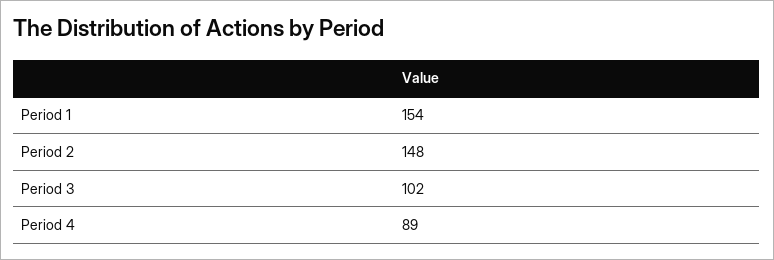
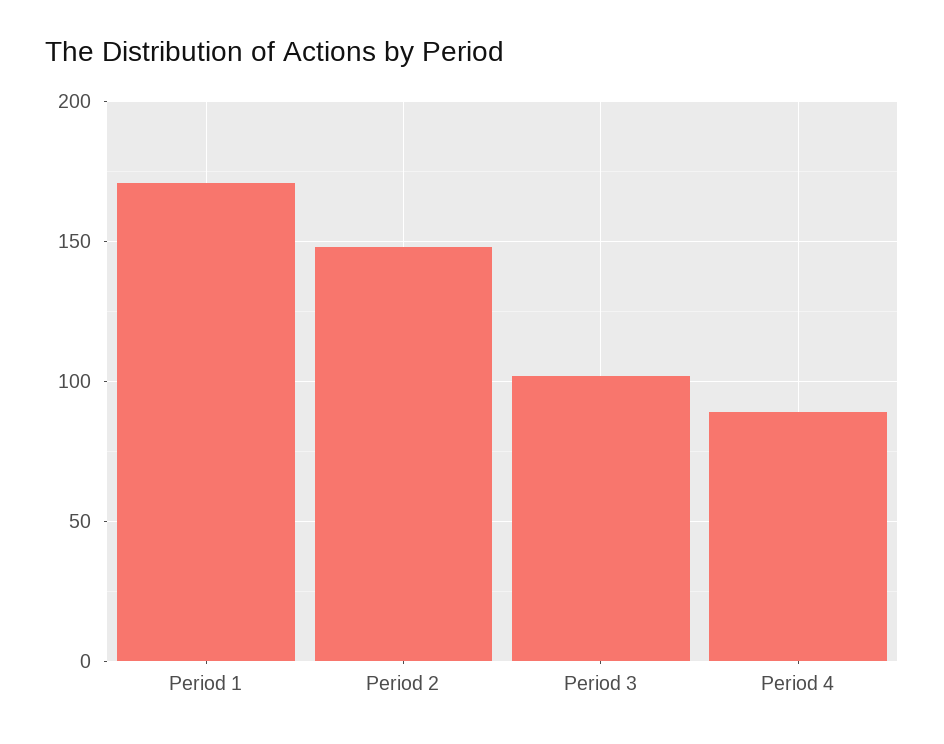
  {
-   "Period 1": 154,
+   "Period 1": 170,
    "Period 2": 148,
    "Period 3": 102,
    "Period 4": 89
  }

